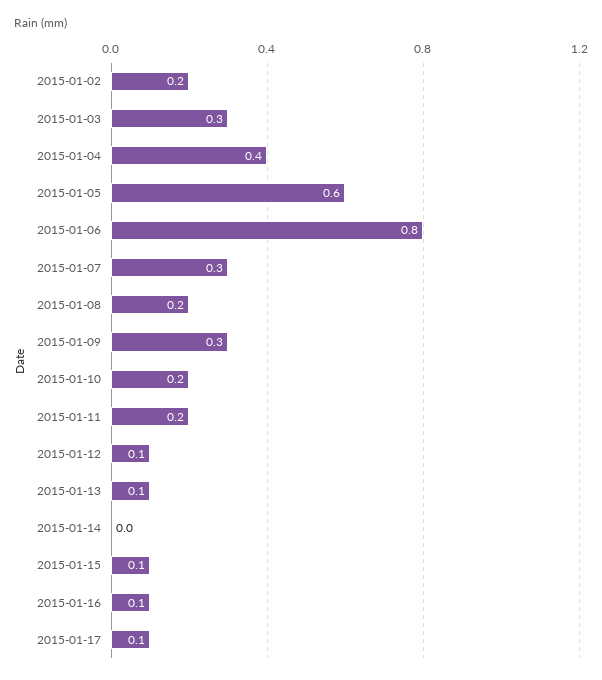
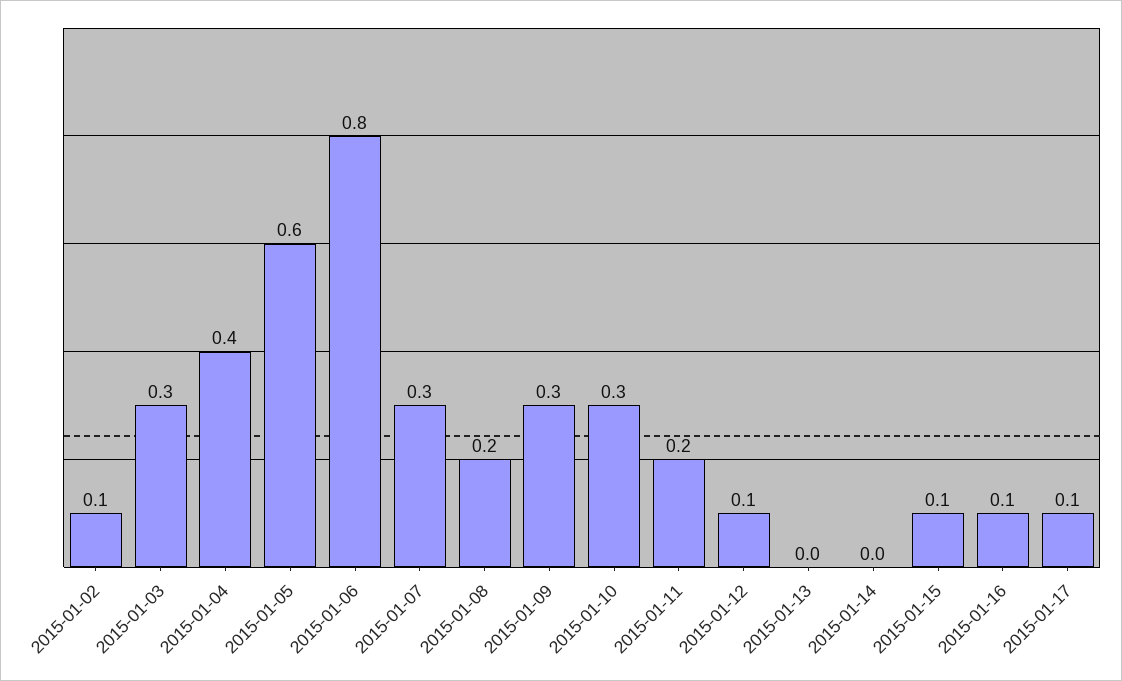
  {
-   "2015-01-02": 0.2,
+   "2015-01-02": 0.1,
    "2015-01-03": 0.3,
    "2015-01-04": 0.4,
    "2015-01-05": 0.6,
    "2015-01-06": 0.8,
    "2015-01-07": 0.3,
    "2015-01-08": 0.2,
    "2015-01-09": 0.3,
-   "2015-01-10": 0.2,
+   "2015-01-10": 0.3,
    "2015-01-11": 0.2,
    "2015-01-12": 0.1,
-   "2015-01-13": 0.1,
+   "2015-01-13": 0,
    "2015-01-14": 0,
    "2015-01-15": 0.1,
    "2015-01-16": 0.1,
    "2015-01-17": 0.1
  }

